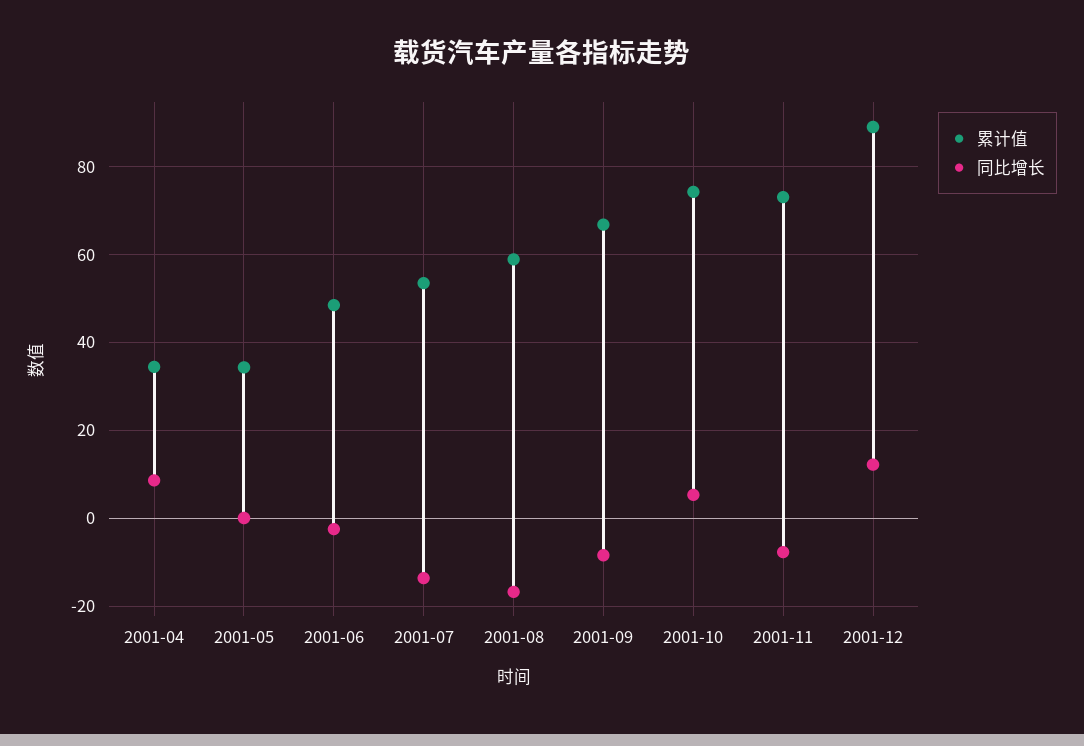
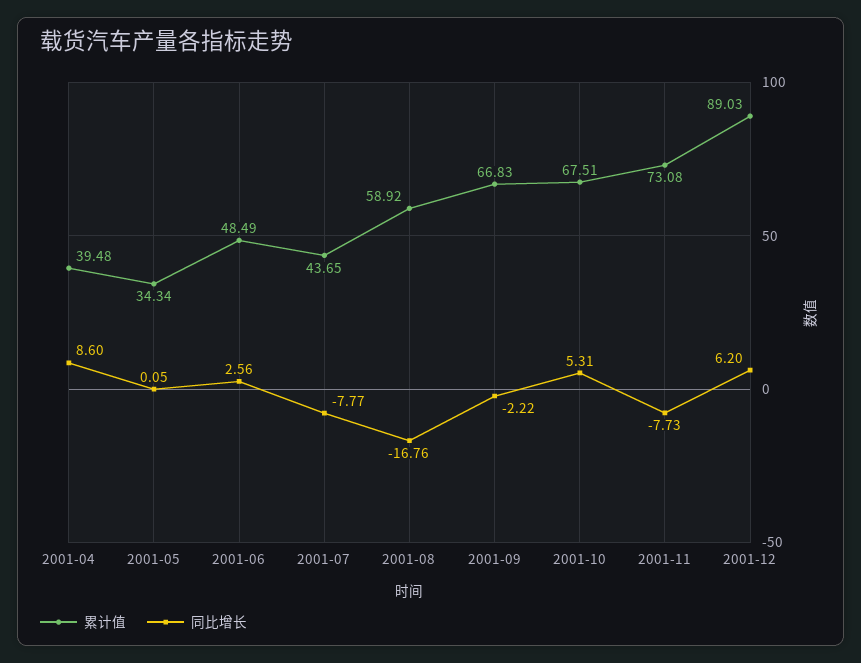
  {
    "累计值": {
-     "2001-04": 34,
+     "2001-04": 39.48,
      "2001-05": 34.34,
      "2001-06": 48.49,
-     "2001-07": 54,
+     "2001-07": 43.65,
      "2001-08": 58.92,
      "2001-09": 66.83,
-     "2001-10": 74,
+     "2001-10": 67.51,
      "2001-11": 73.08,
      "2001-12": 89.03
    },
    "同比增长": {
      "2001-04": 8.6,
      "2001-05": 0.05,
-     "2001-06": -2,
+     "2001-06": 2.56,
-     "2001-07": -14,
+     "2001-07": -7.77,
      "2001-08": -16.76,
-     "2001-09": -8,
+     "2001-09": -2.22,
      "2001-10": 5.31,
      "2001-11": -7.73,
-     "2001-12": 12
+     "2001-12": 6.2
    }
  }

